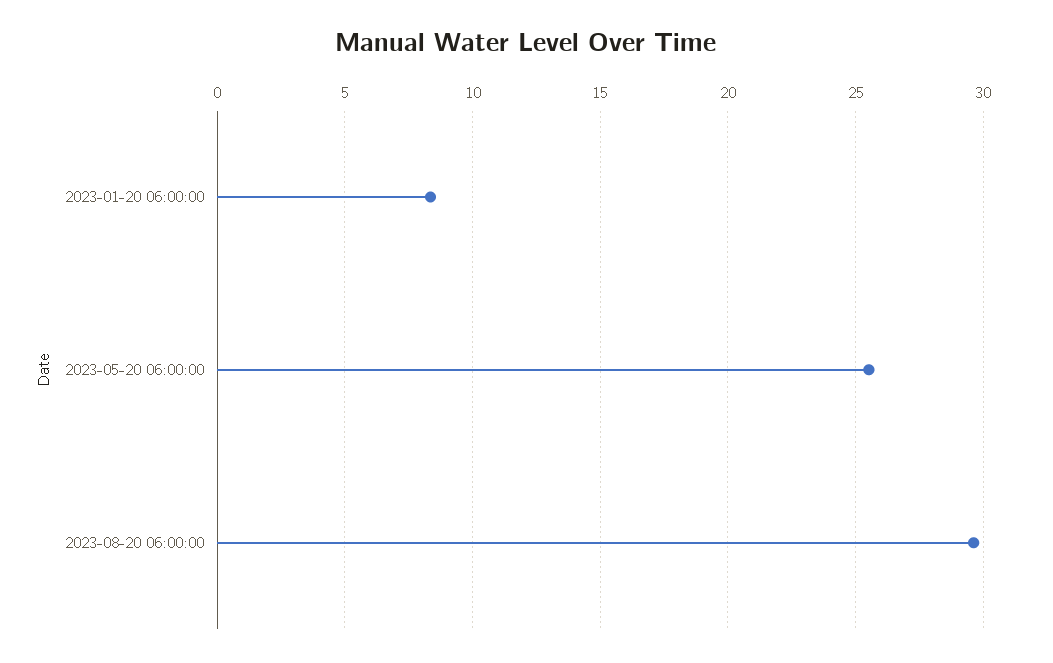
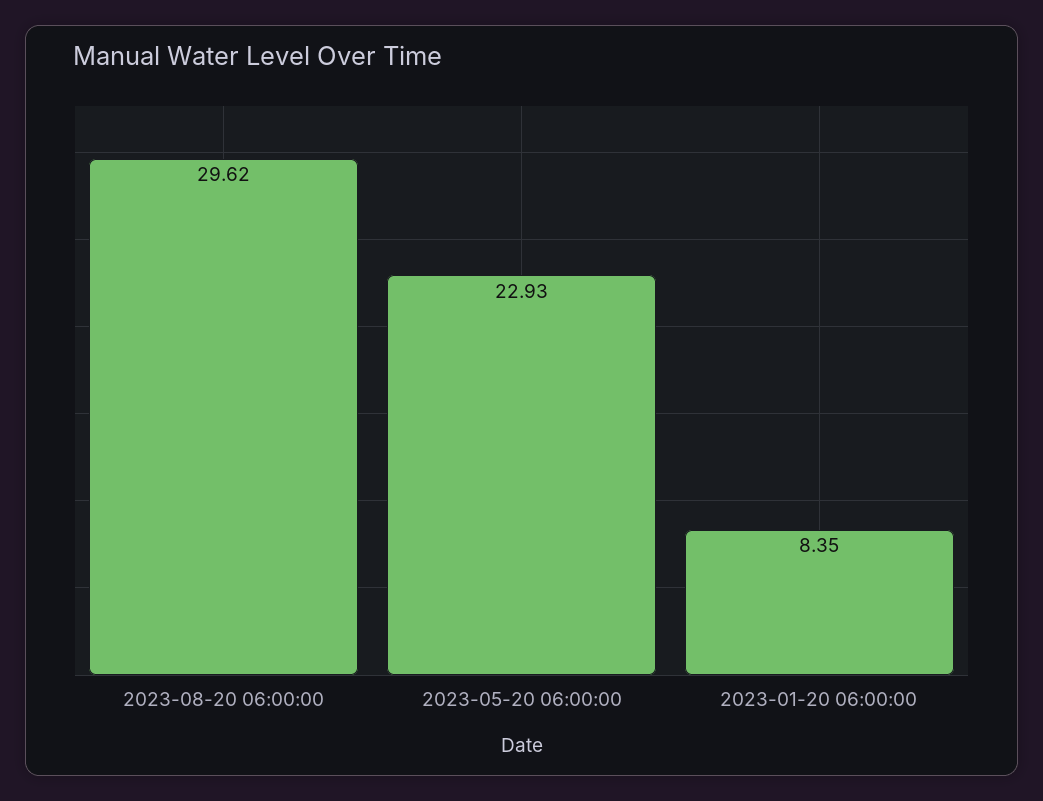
  {
    "2023-01-20 06:00:00": 8.35,
-   "2023-05-20 06:00:00": 25.5,
+   "2023-05-20 06:00:00": 22.93,
    "2023-08-20 06:00:00": 29.62
  }

